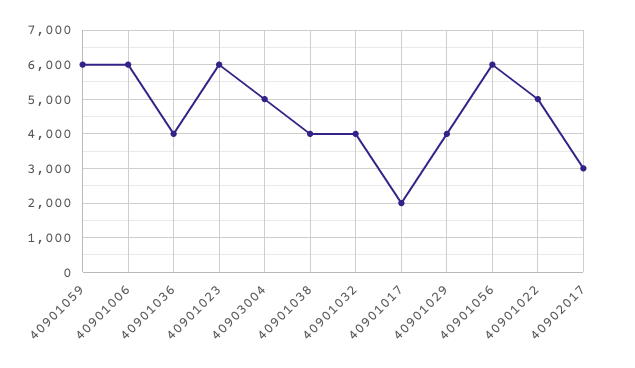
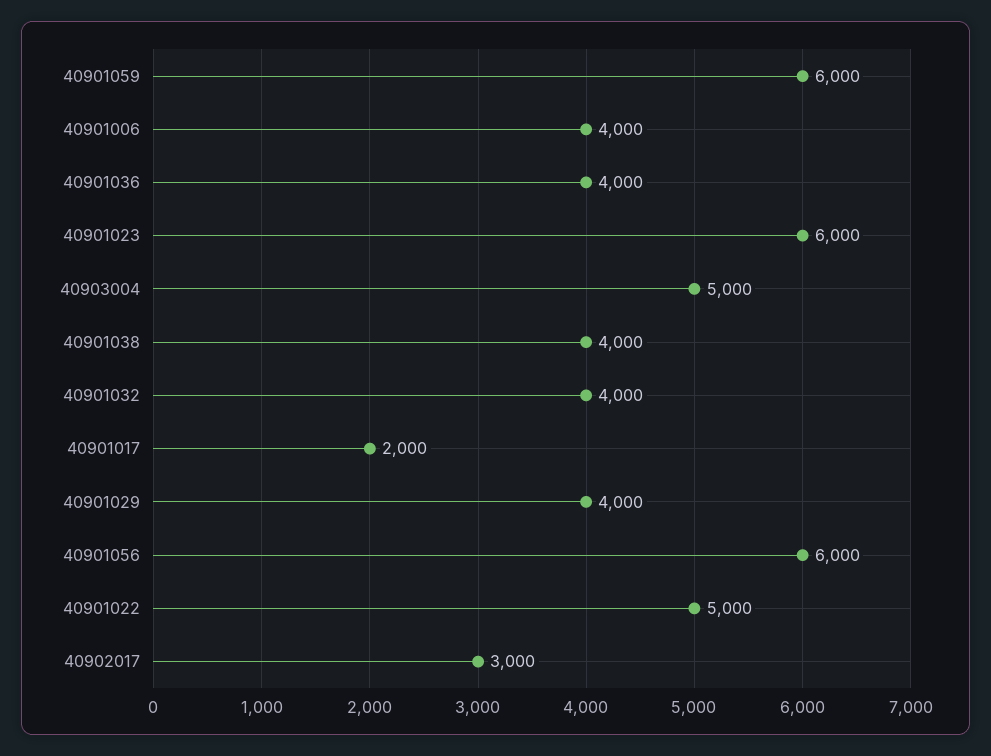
  {
    "40901059": 6000,
-   "40901006": 6000,
+   "40901006": 4000,
    "40901036": 4000,
    "40901023": 6000,
    "40903004": 5000,
    "40901038": 4000,
    "40901032": 4000,
    "40901017": 2000,
    "40901029": 4000,
    "40901056": 6000,
    "40901022": 5000,
    "40902017": 3000
  }

